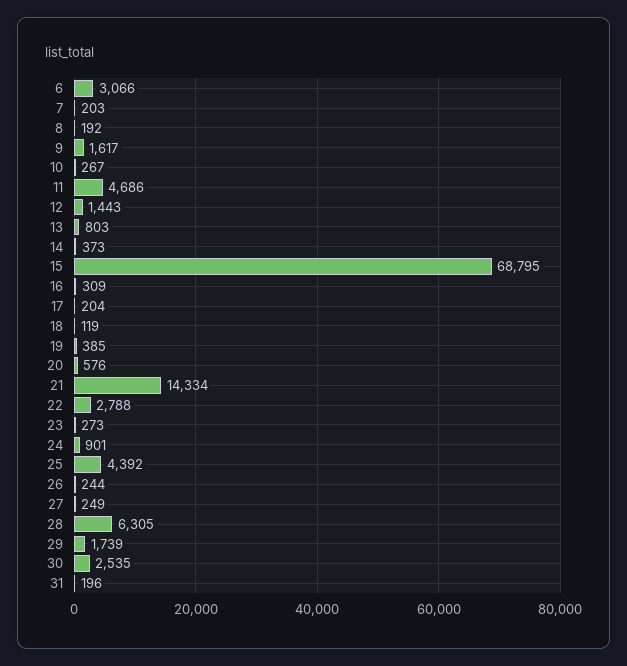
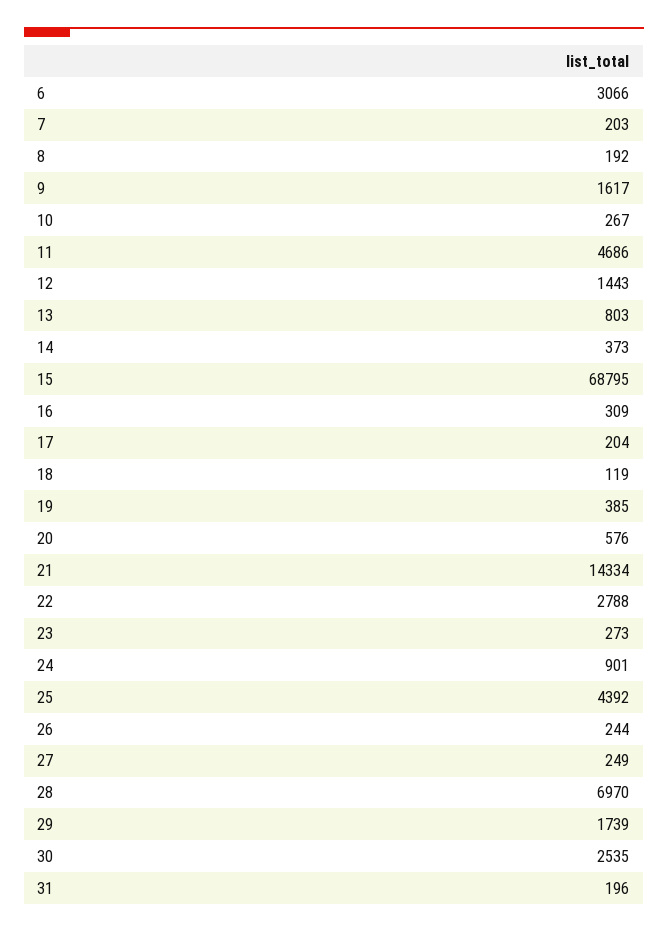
  {
    "6": 3066,
    "7": 203,
    "8": 192,
    "9": 1617,
    "10": 267,
    "11": 4686,
    "12": 1443,
    "13": 803,
    "14": 373,
    "15": 68795,
    "16": 309,
    "17": 204,
    "18": 119,
    "19": 385,
    "20": 576,
    "21": 14334,
    "22": 2788,
    "23": 273,
    "24": 901,
    "25": 4392,
    "26": 244,
    "27": 249,
-   "28": 6305,
+   "28": 6970,
    "29": 1739,
    "30": 2535,
    "31": 196
  }

